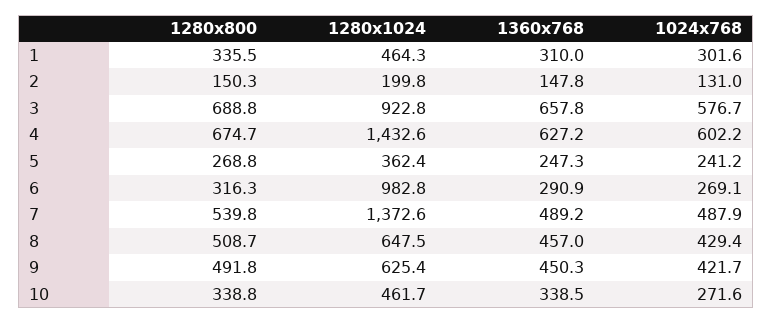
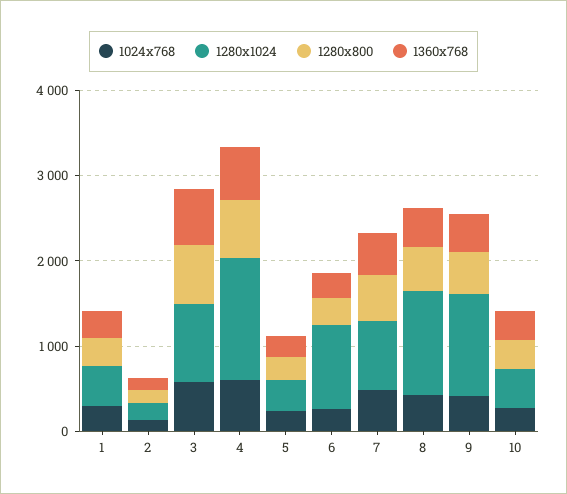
  {
    "1280x800": {
      "1": 335.5,
      "2": 150.3,
      "3": 688.8,
      "4": 674.7,
      "5": 268.8,
      "6": 316.3,
      "7": 539.8,
      "8": 508.7,
      "9": 491.8,
      "10": 338.8
    },
    "1280x1024": {
      "1": 464.3,
      "2": 199.8,
      "3": 922.8,
      "4": 1432.6,
      "5": 362.4,
      "6": 982.8,
-     "7": 1372.6,
+     "7": 800,
-     "8": 647.5,
+     "8": 1200,
-     "9": 625.4,
+     "9": 1200,
      "10": 461.7
    },
    "1360x768": {
      "1": 310,
      "2": 147.8,
      "3": 657.8,
      "4": 627.2,
      "5": 247.3,
      "6": 290.9,
      "7": 489.2,
      "8": 457,
      "9": 450.3,
      "10": 338.5
    },
    "1024x768": {
      "1": 301.6,
      "2": 131,
      "3": 576.7,
      "4": 602.2,
      "5": 241.2,
      "6": 269.1,
      "7": 487.9,
      "8": 429.4,
      "9": 421.7,
      "10": 271.6
    }
  }

